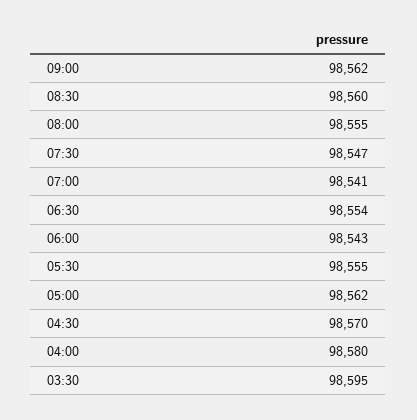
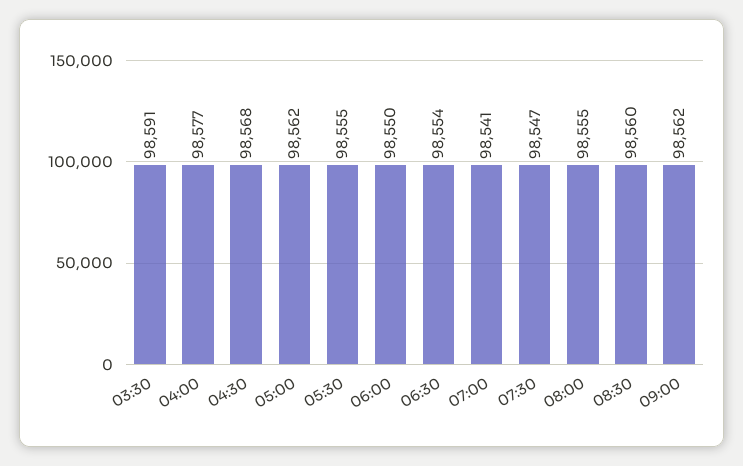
  {
    "09:00": 98562,
    "08:30": 98560,
    "08:00": 98555,
    "07:30": 98547,
    "07:00": 98541,
    "06:30": 98554,
-   "06:00": 98543,
+   "06:00": 98550,
    "05:30": 98555,
    "05:00": 98562,
-   "04:30": 98570,
+   "04:30": 98568,
-   "04:00": 98580,
+   "04:00": 98577,
-   "03:30": 98595
+   "03:30": 98591
  }

